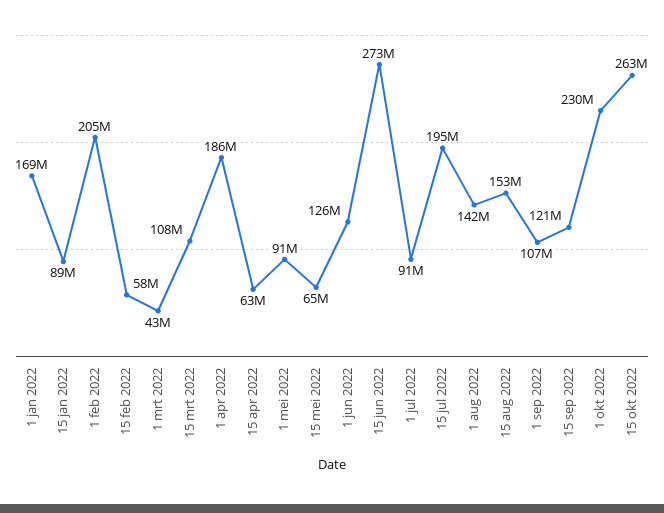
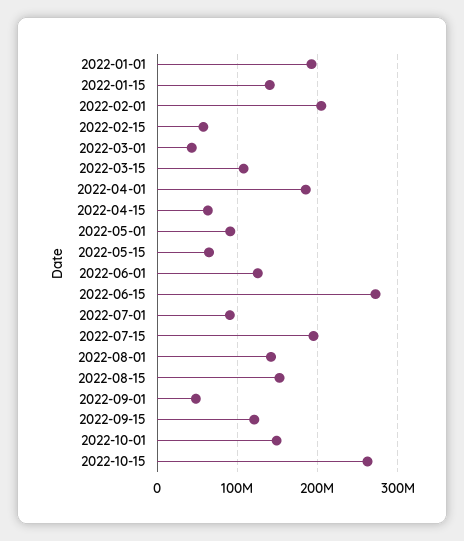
  {
-   "1 jan 2022": 169000000,
+   "1 jan 2022": 190000000,
-   "15 jan 2022": 89000000,
+   "15 jan 2022": 140000000,
    "1 feb 2022": 205000000,
    "15 feb 2022": 58000000,
    "1 mrt 2022": 43000000,
    "15 mrt 2022": 108000000,
    "1 apr 2022": 186000000,
    "15 apr 2022": 63000000,
    "1 mei 2022": 91000000,
    "15 mei 2022": 65000000,
    "1 jun 2022": 126000000,
    "15 jun 2022": 273000000,
    "1 jul 2022": 91000000,
    "15 jul 2022": 195000000,
    "1 aug 2022": 142000000,
    "15 aug 2022": 153000000,
-   "1 sep 2022": 107000000,
+   "1 sep 2022": 50000000,
    "15 sep 2022": 121000000,
-   "1 okt 2022": 230000000,
+   "1 okt 2022": 150000000,
    "15 okt 2022": 263000000
  }

